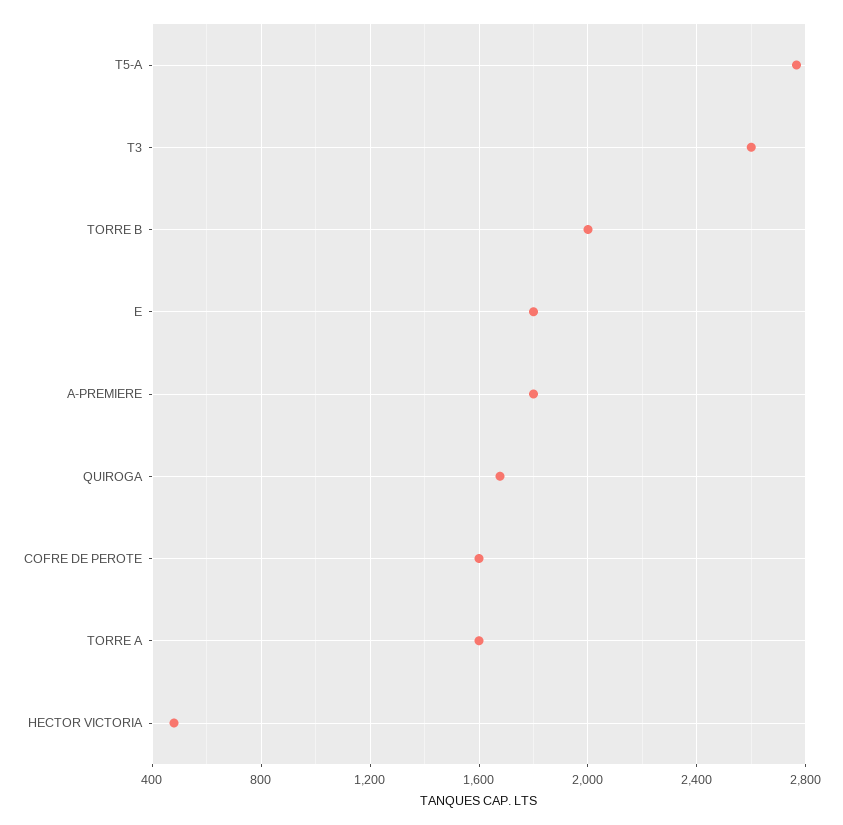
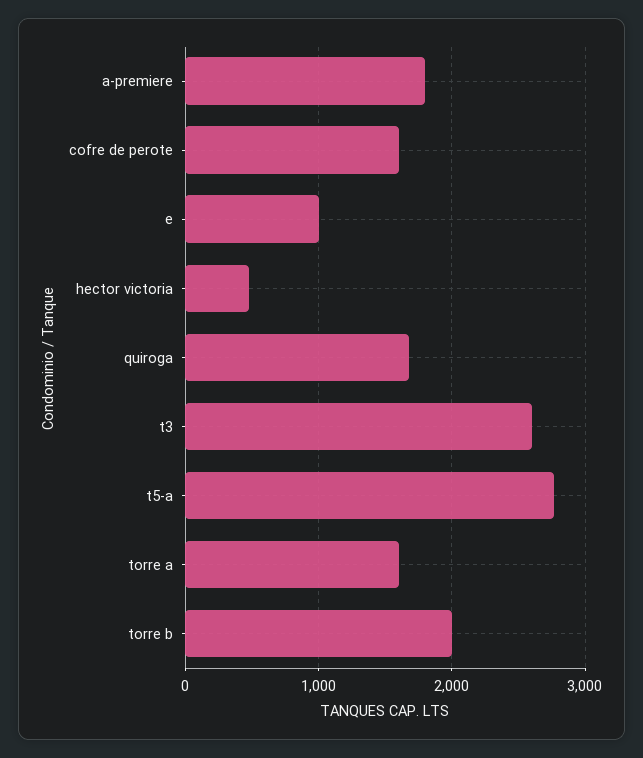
  {
    "T5-A": 2750,
    "T3": 2600,
    "TORRE B": 2000,
-   "E": 1800,
+   "E": 1000,
    "A-PREMIERE": 1800,
    "QUIROGA": 1700,
    "COFRE DE PEROTE": 1600,
    "TORRE A": 1600,
    "HECTOR VICTORIA": 500
  }

